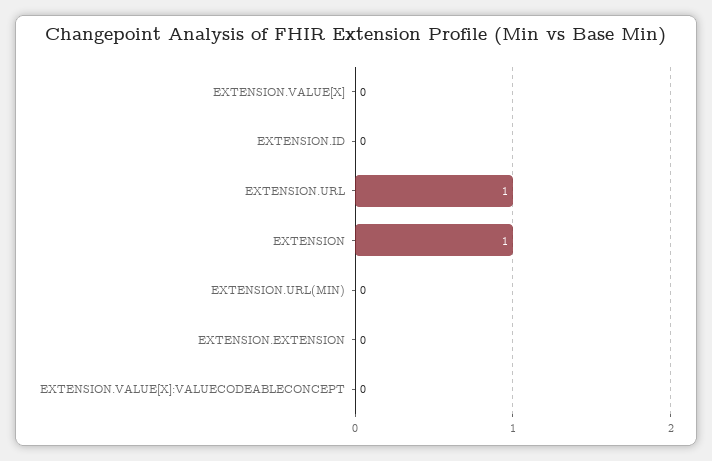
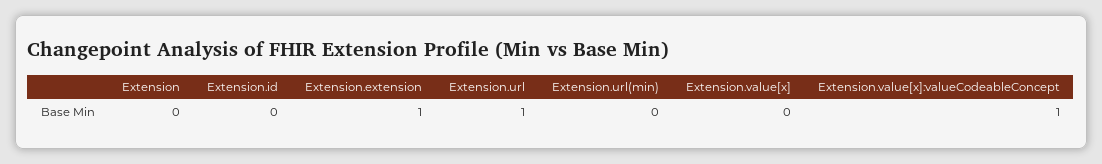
  {
    "EXTENSION.VALUE[X]": 0,
    "EXTENSION.ID": 0,
    "EXTENSION.URL": 1,
-   "EXTENSION": 1,
+   "EXTENSION": 0,
    "EXTENSION.URL(MIN)": 0,
-   "EXTENSION.EXTENSION": 0,
+   "EXTENSION.EXTENSION": 1,
-   "EXTENSION.VALUE[X]:VALUECODEABLECONCEPT": 0
+   "EXTENSION.VALUE[X]:VALUECODEABLECONCEPT": 1
  }

